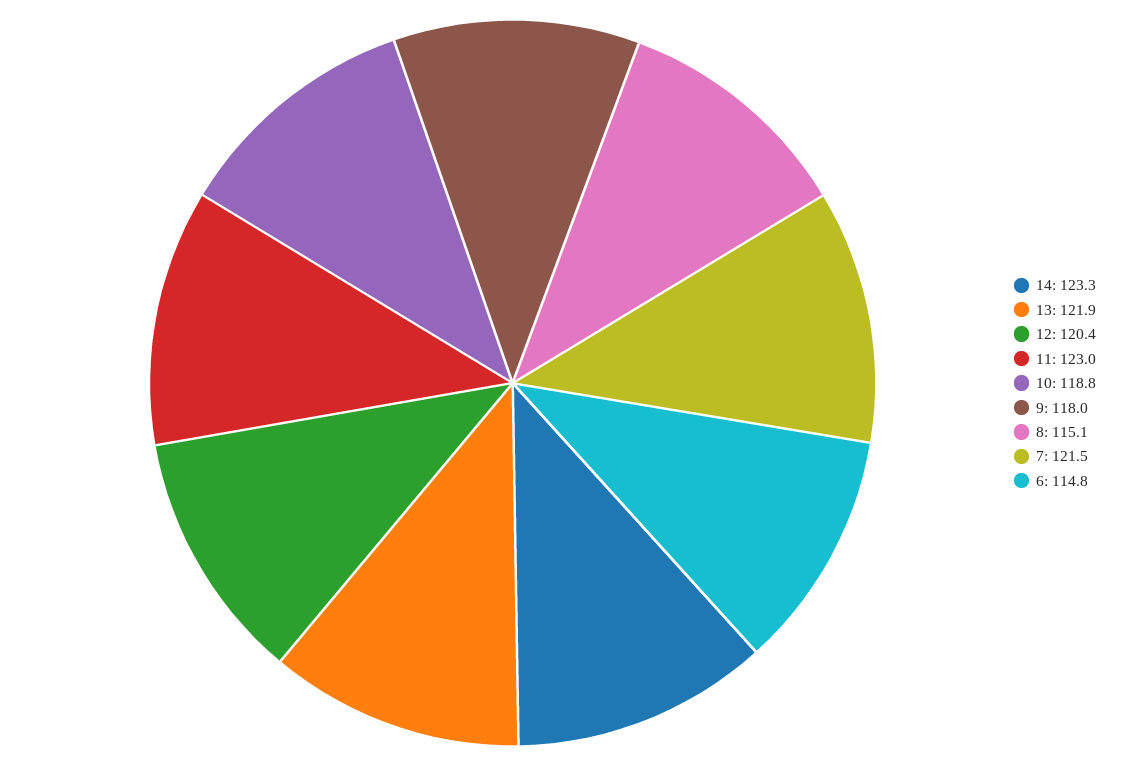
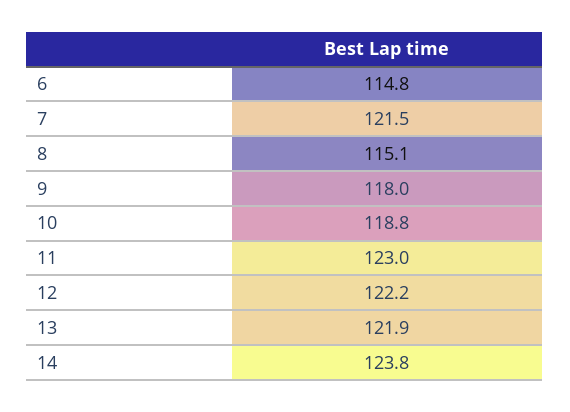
  {
-   "14": 123.3,
+   "14": 123.8,
    "13": 121.9,
-   "12": 120.4,
+   "12": 122.2,
    "11": 123,
    "10": 118.8,
    "9": 118,
    "8": 115.1,
    "7": 121.5,
    "6": 114.8
  }

